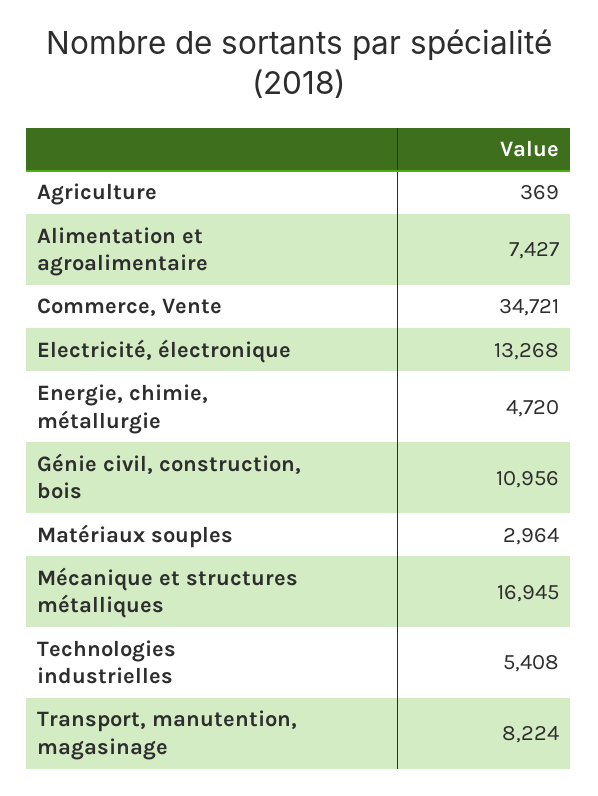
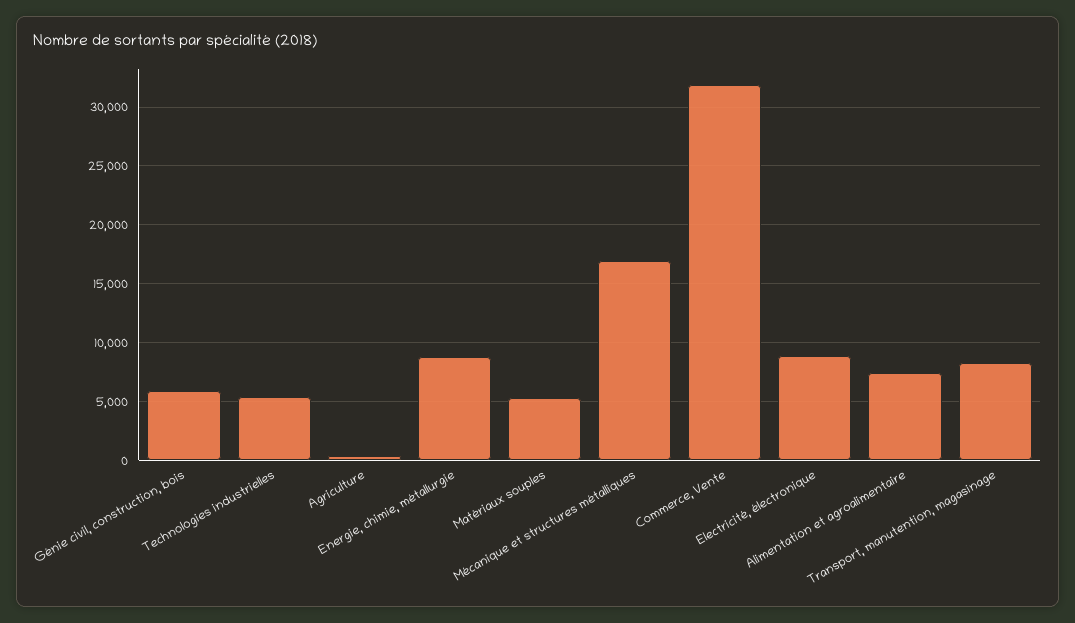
  {
    "Agriculture": 369,
    "Alimentation et agroalimentaire": 7427,
-   "Commerce, Vente": 34721,
+   "Commerce, Vente": 32000,
-   "Electricité, électronique": 13268,
+   "Electricité, électronique": 9000,
-   "Energie, chimie, métallurgie": 4720,
+   "Energie, chimie, métallurgie": 9000,
-   "Génie civil, construction, bois": 10956,
+   "Génie civil, construction, bois": 6000,
-   "Matériaux souples": 2964,
+   "Matériaux souples": 5000,
    "Mécanique et structures métalliques": 16945,
    "Technologies industrielles": 5408,
    "Transport, manutention, magasinage": 8224
  }

